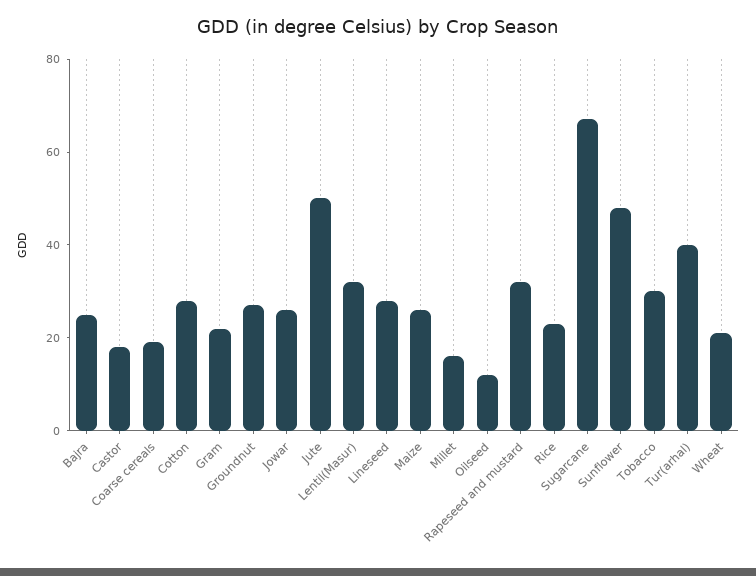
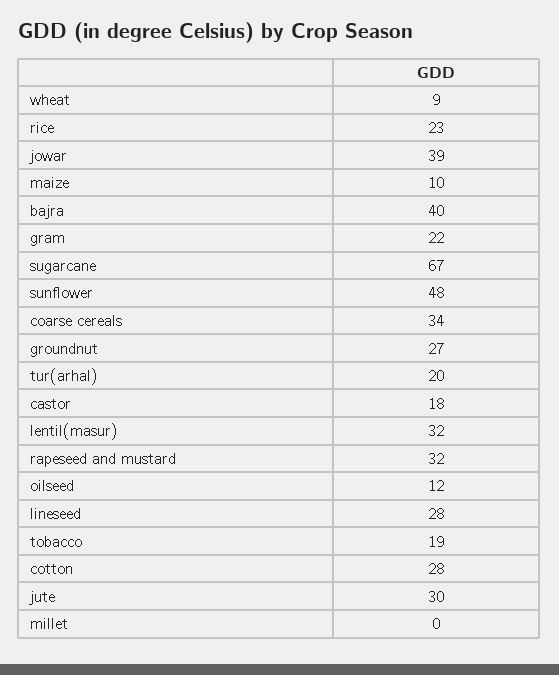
  {
-   "Bajra": 25,
+   "Bajra": 40,
    "Castor": 18,
-   "Coarse cereals": 20,
+   "Coarse cereals": 34,
    "Cotton": 28,
    "Gram": 22,
    "Groundnut": 27,
-   "Jowar": 25,
+   "Jowar": 39,
-   "Jute": 50,
+   "Jute": 30,
    "Lentil(Masur)": 32,
    "Lineseed": 28,
-   "Maize": 25,
+   "Maize": 10,
-   "Millet": 15,
+   "Millet": 0,
    "Oilseed": 12,
    "Rapeseed and mustard": 32,
    "Rice": 23,
    "Sugarcane": 67,
    "Sunflower": 48,
-   "Tobacco": 30,
+   "Tobacco": 19,
-   "Tur(arhal)": 40,
+   "Tur(arhal)": 20,
-   "Wheat": 20
+   "Wheat": 9
  }

